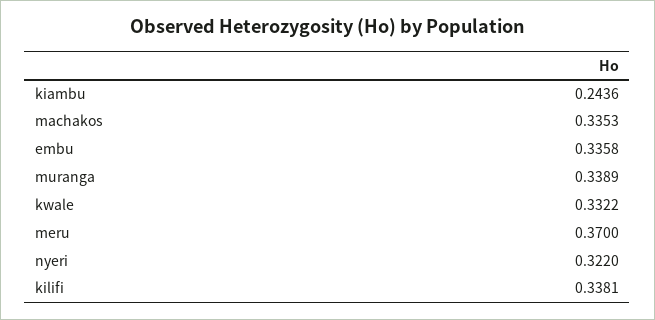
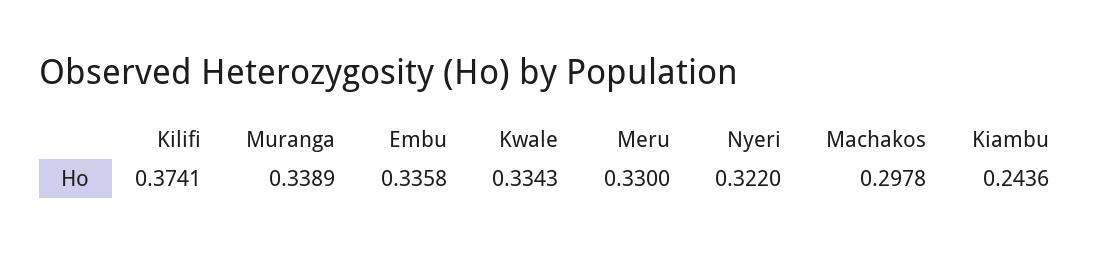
  {
    "kiambu": 0.2436,
-   "machakos": 0.3353,
+   "machakos": 0.2978,
    "embu": 0.3358,
    "muranga": 0.3389,
-   "kwale": 0.3322,
+   "kwale": 0.3343,
-   "meru": 0.37,
+   "meru": 0.33,
    "nyeri": 0.322,
-   "kilifi": 0.3381
+   "kilifi": 0.3741
  }

